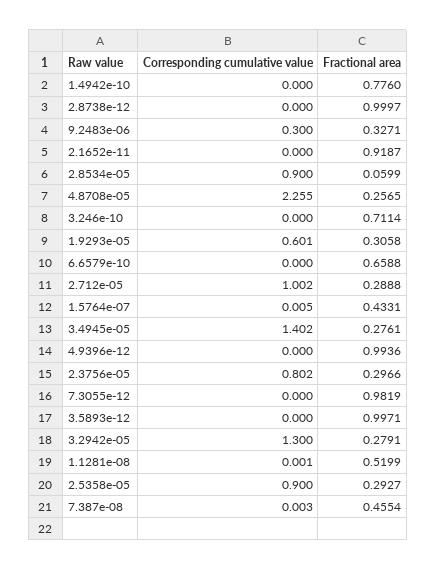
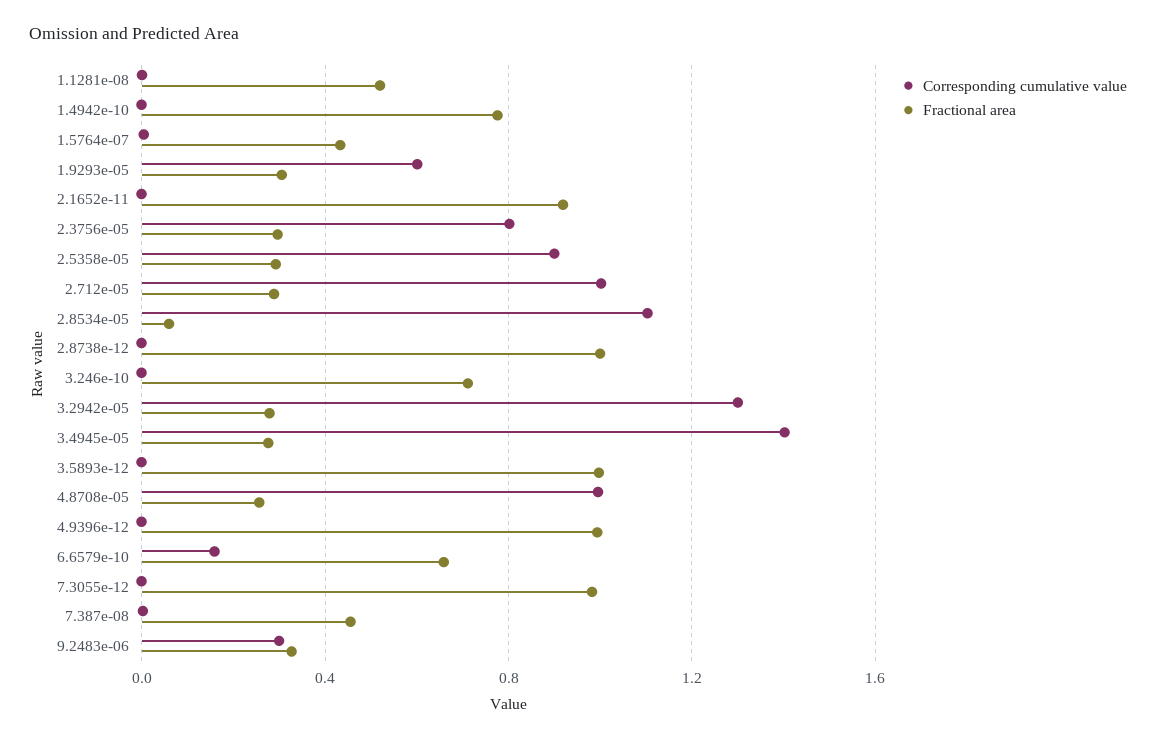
  {
    "Corresponding cumulative value": {
      "1.4942e-10": 0,
      "2.8738e-12": 0,
      "9.2483e-06": 0.3,
      "2.1652e-11": 0,
-     "2.8534e-05": 0.9,
+     "2.8534e-05": 1.1,
-     "4.8708e-05": 2.255,
+     "4.8708e-05": 1,
      "3.246e-10": 0,
      "1.9293e-05": 0.601,
-     "6.6579e-10": 0,
+     "6.6579e-10": 0.15,
      "2.712e-05": 1.002,
      "1.5764e-07": 0.005,
      "3.4945e-05": 1.402,
      "4.9396e-12": 0,
      "2.3756e-05": 0.802,
      "7.3055e-12": 0,
      "3.5893e-12": 0,
      "3.2942e-05": 1.3,
      "1.1281e-08": 0.001,
      "2.5358e-05": 0.9,
      "7.387e-08": 0.003
    },
    "Fractional area": {
      "1.4942e-10": 0.776,
      "2.8738e-12": 0.9997,
      "9.2483e-06": 0.3271,
      "2.1652e-11": 0.9187,
      "2.8534e-05": 0.0599,
      "4.8708e-05": 0.2565,
      "3.246e-10": 0.7114,
      "1.9293e-05": 0.3058,
      "6.6579e-10": 0.6588,
      "2.712e-05": 0.2888,
      "1.5764e-07": 0.4331,
      "3.4945e-05": 0.2761,
      "4.9396e-12": 0.9936,
      "2.3756e-05": 0.2966,
      "7.3055e-12": 0.9819,
      "3.5893e-12": 0.9971,
      "3.2942e-05": 0.2791,
      "1.1281e-08": 0.5199,
      "2.5358e-05": 0.2927,
      "7.387e-08": 0.4554
    }
  }

